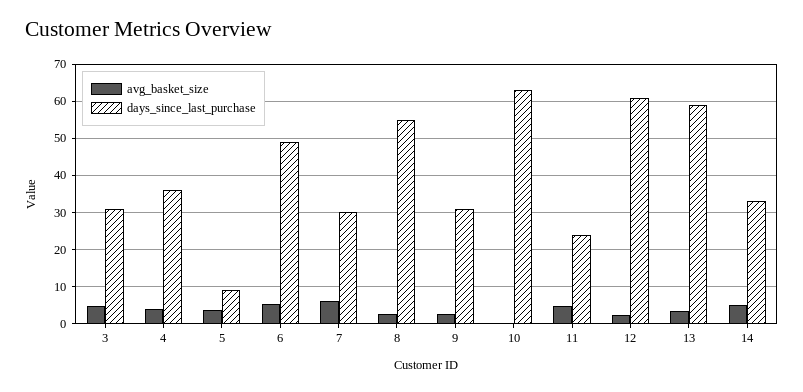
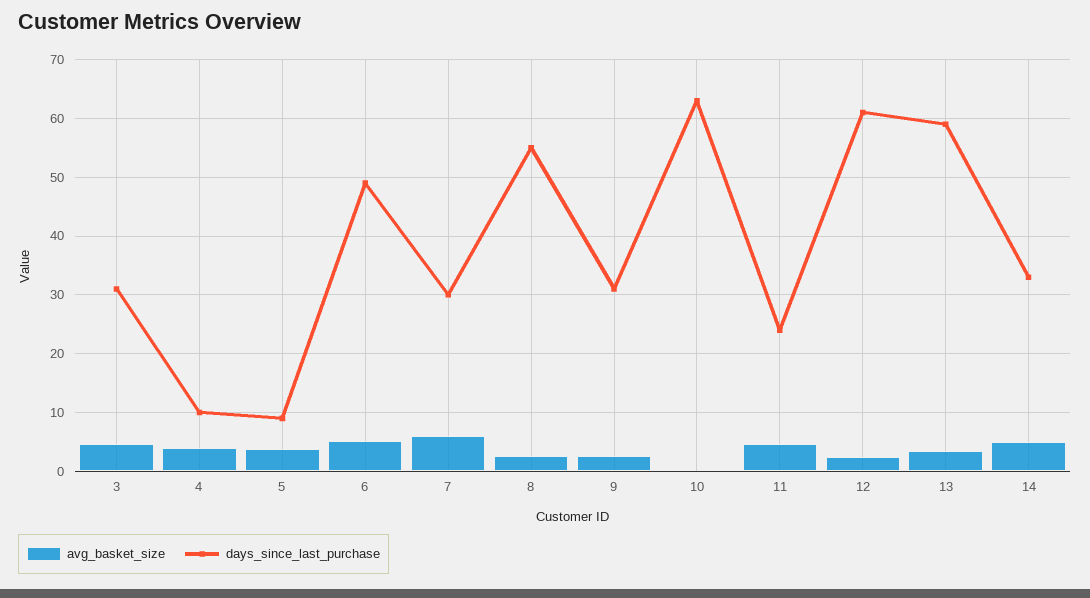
  {
    "avg_basket_size": {
      "3": 4,
      "4": 4,
      "5": 4,
      "6": 6,
      "7": 6,
      "8": 2,
      "9": 2,
      "10": 0,
      "11": 4,
      "12": 2,
      "13": 4,
      "14": 4
    },
    "days_since_last_purchase": {
      "3": 32,
-     "4": 36,
+     "4": 10,
      "5": 10,
      "6": 50,
      "7": 30,
      "8": 56,
      "9": 32,
      "10": 64,
      "11": 24,
      "12": 62,
      "13": 60,
      "14": 34
    }
  }

